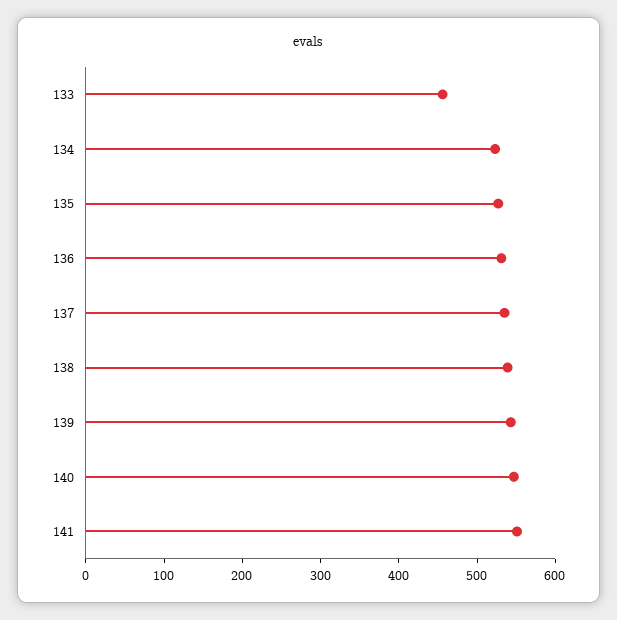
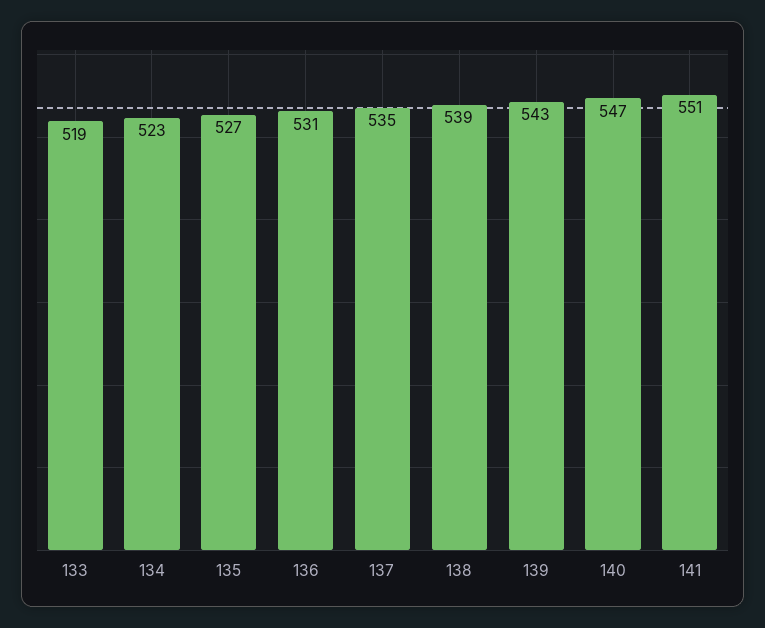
  {
-   "133": 460,
+   "133": 519,
    "134": 523,
    "135": 527,
    "136": 531,
    "137": 535,
    "138": 539,
    "139": 543,
    "140": 547,
    "141": 551
  }

